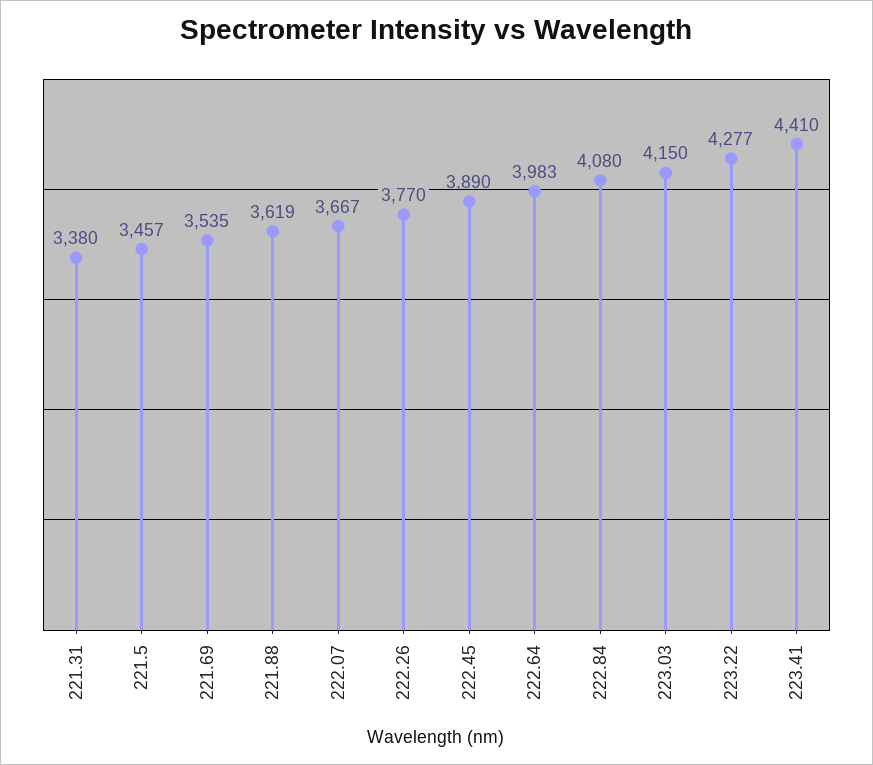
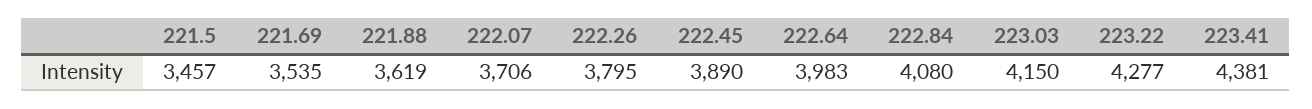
  {
-   "221.31": 3380,
    "221.5": 3457,
    "221.69": 3535,
    "221.88": 3619,
-   "222.07": 3667,
+   "222.07": 3706,
-   "222.26": 3770,
+   "222.26": 3795,
    "222.45": 3890,
    "222.64": 3983,
    "222.84": 4080,
    "223.03": 4150,
    "223.22": 4277,
-   "223.41": 4410
+   "223.41": 4381
  }

